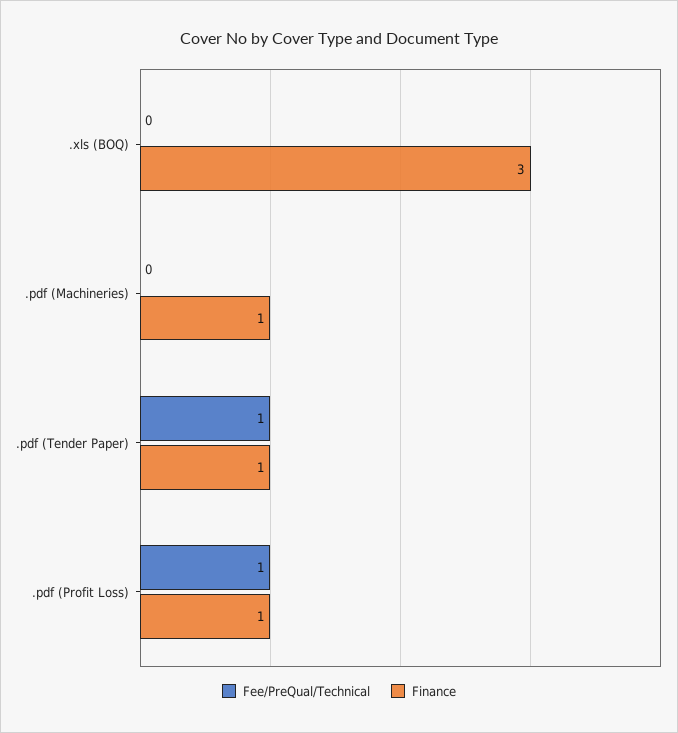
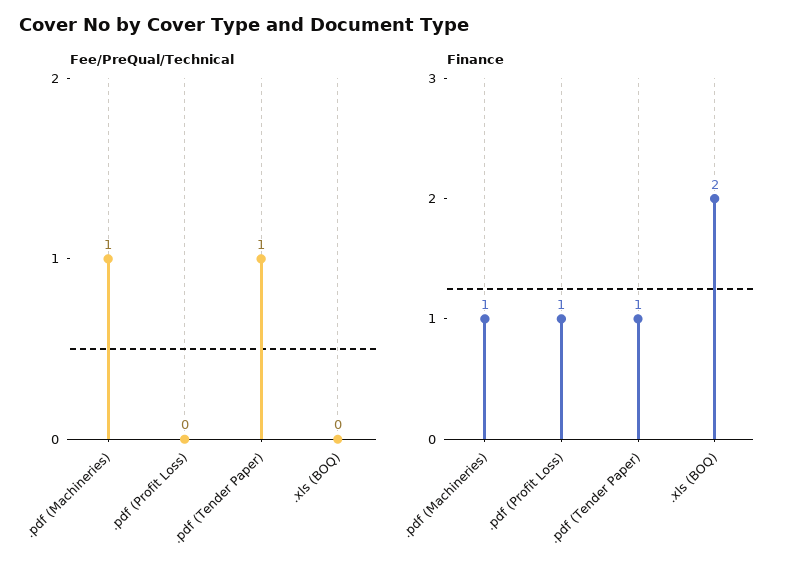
  {
    "Fee/PreQual/Technical": {
      ".xls (BOQ)": 0,
-     ".pdf (Machineries)": 0,
+     ".pdf (Machineries)": 1,
      ".pdf (Tender Paper)": 1,
-     ".pdf (Profit Loss)": 1
+     ".pdf (Profit Loss)": 0
    },
    "Finance": {
-     ".xls (BOQ)": 3,
+     ".xls (BOQ)": 2,
      ".pdf (Machineries)": 1,
      ".pdf (Tender Paper)": 1,
      ".pdf (Profit Loss)": 1
    }
  }

